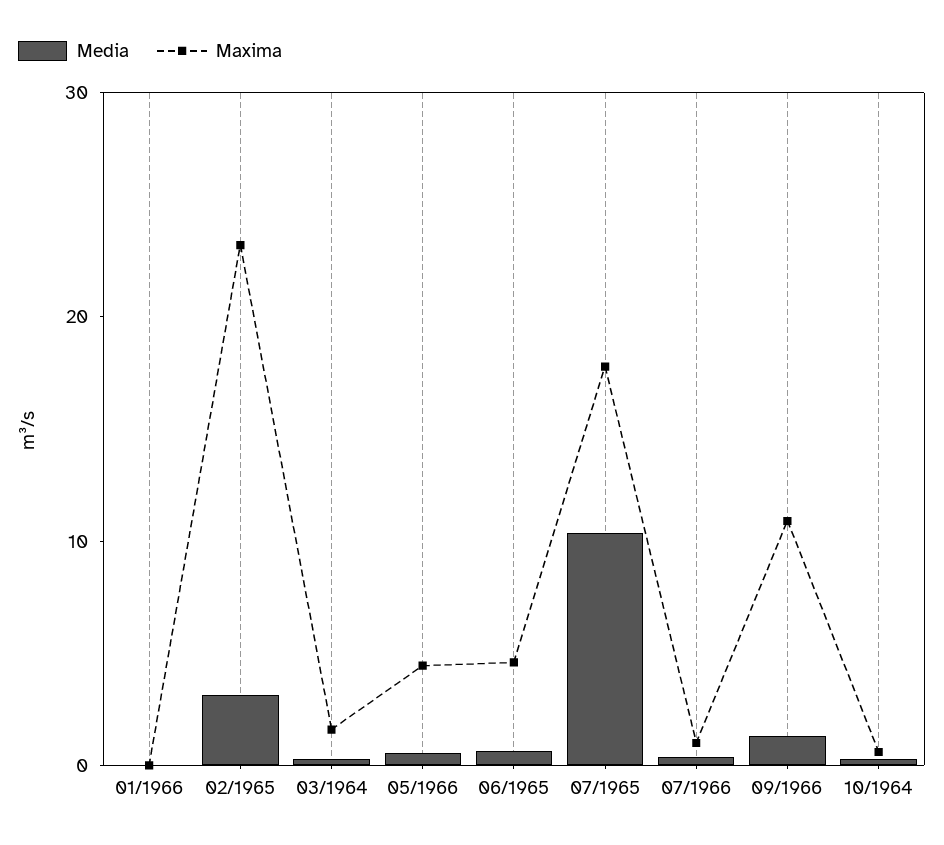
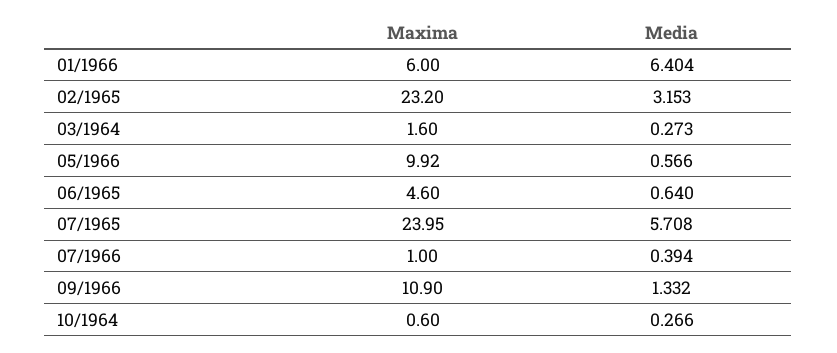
  {
    "Media": {
-     "01/1966": 0,
+     "01/1966": 6.404,
      "02/1965": 3.153,
      "03/1964": 0.273,
      "05/1966": 0.566,
      "06/1965": 0.64,
-     "07/1965": 10,
+     "07/1965": 5.708,
      "07/1966": 0.394,
      "09/1966": 1.332,
      "10/1964": 0.266
    },
    "Maxima": {
-     "01/1966": 0,
+     "01/1966": 6,
      "02/1965": 23.2,
      "03/1964": 1.6,
-     "05/1966": 4,
+     "05/1966": 9.92,
      "06/1965": 4.6,
-     "07/1965": 18,
+     "07/1965": 23.95,
      "07/1966": 1,
      "09/1966": 10.9,
      "10/1964": 0.6
    }
  }

